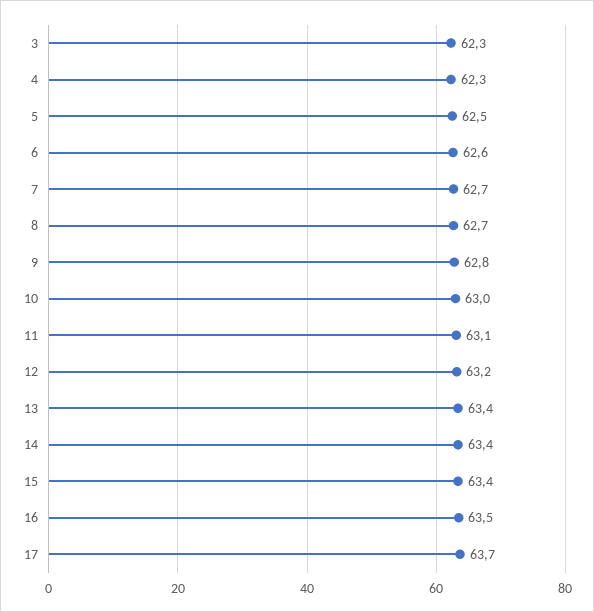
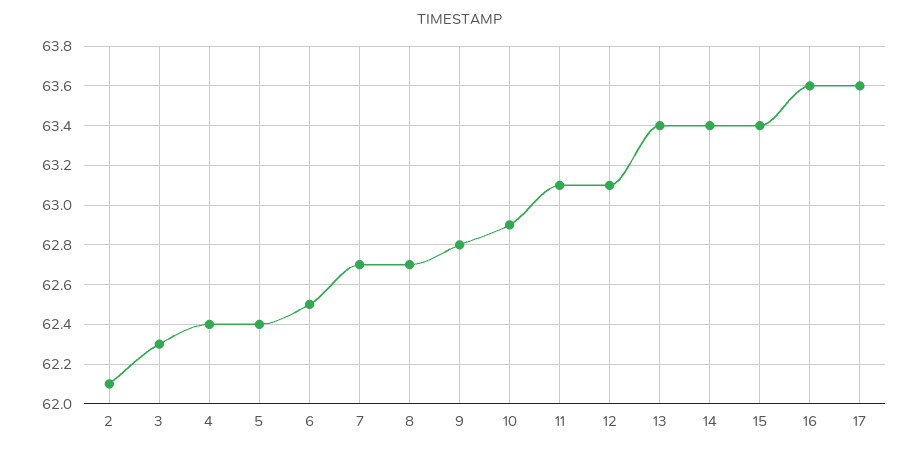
  {
    "3": 62.3,
-   "4": 62.3,
+   "4": 62.4,
-   "5": 62.5,
+   "5": 62.4,
-   "6": 62.6,
+   "6": 62.5,
    "7": 62.7,
    "8": 62.7,
    "9": 62.8,
-   "10": 63,
+   "10": 62.9,
    "11": 63.1,
-   "12": 63.2,
+   "12": 63.1,
    "13": 63.4,
    "14": 63.4,
    "15": 63.4,
-   "16": 63.5,
+   "16": 63.6,
-   "17": 63.7
+   "17": 63.6,
+   "2": 62.1
  }

